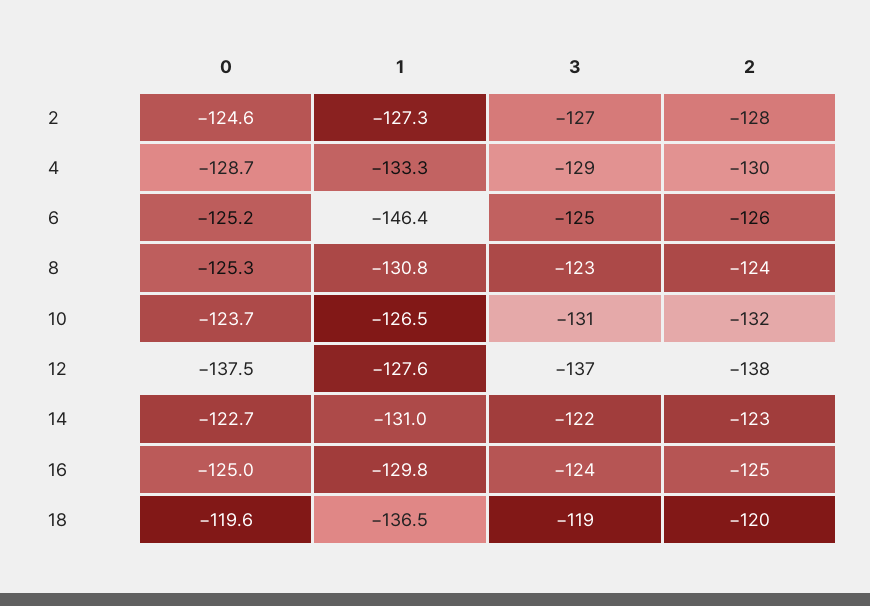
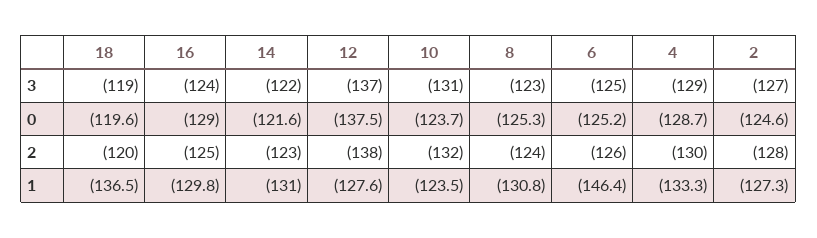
  {
    "0": {
      "2": -124.6,
      "4": -128.7,
      "6": -125.2,
      "8": -125.3,
      "10": -123.7,
      "12": -137.5,
-     "14": -122.7,
+     "14": -121.6,
-     "16": -125,
+     "16": -129,
      "18": -119.6
    },
    "1": {
      "2": -127.3,
      "4": -133.3,
      "6": -146.4,
      "8": -130.8,
-     "10": -126.5,
+     "10": -123.5,
      "12": -127.6,
      "14": -131,
      "16": -129.8,
      "18": -136.5
    },
    "3": {
      "2": -127,
      "4": -129,
      "6": -125,
      "8": -123,
      "10": -131,
      "12": -137,
      "14": -122,
      "16": -124,
      "18": -119
    },
    "2": {
      "2": -128,
      "4": -130,
      "6": -126,
      "8": -124,
      "10": -132,
      "12": -138,
      "14": -123,
      "16": -125,
      "18": -120
    }
  }

